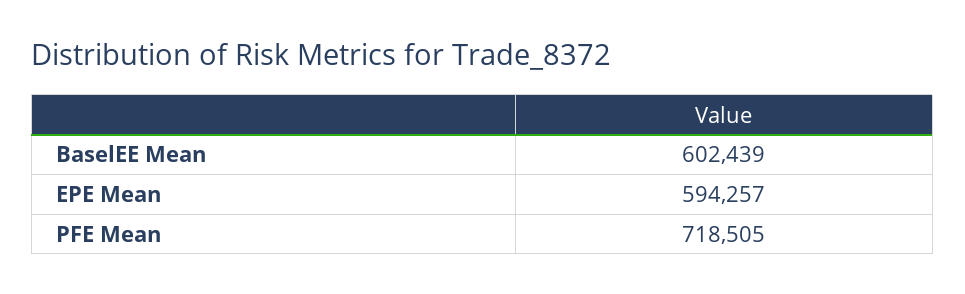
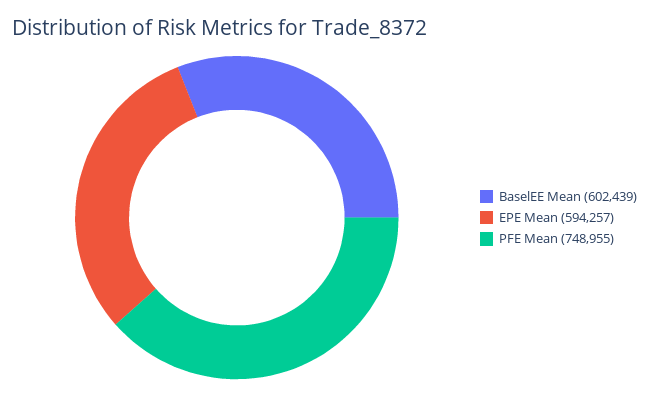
  {
    "BaselEE Mean": 602439,
    "EPE Mean": 594257,
-   "PFE Mean": 718505
+   "PFE Mean": 748955
  }

